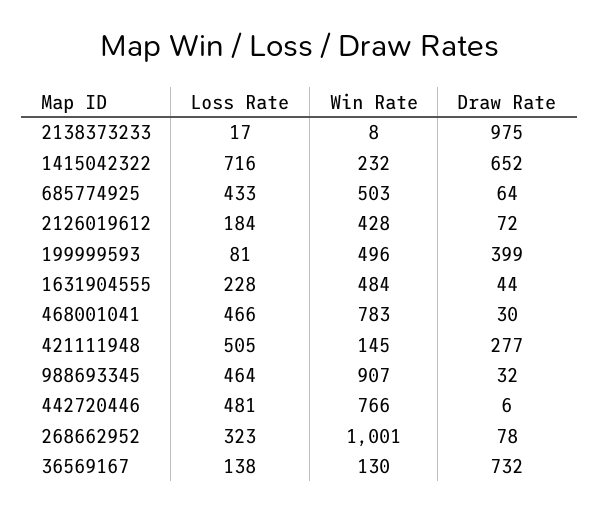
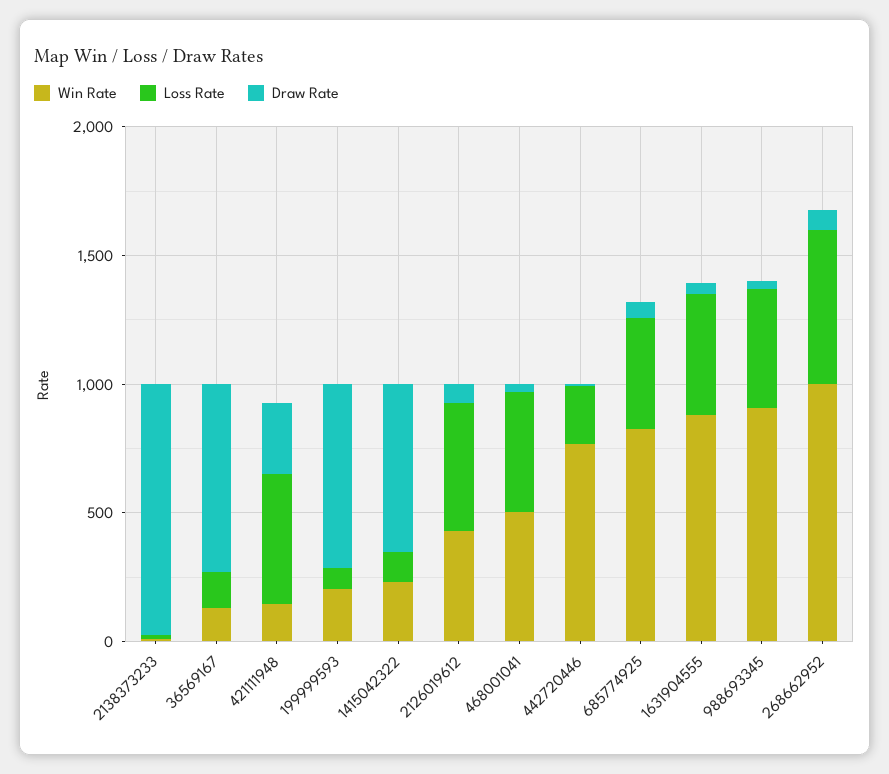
  {
    "Loss Rate": {
      "2138373233": 17,
-     "1415042322": 716,
+     "1415042322": 100,
      "685774925": 433,
-     "2126019612": 184,
+     "2126019612": 500,
      "199999593": 81,
-     "1631904555": 228,
+     "1631904555": 500,
      "468001041": 466,
      "421111948": 505,
      "988693345": 464,
-     "442720446": 481,
+     "442720446": 200,
-     "268662952": 323,
+     "268662952": 600,
      "36569167": 138
    },
    "Win Rate": {
      "2138373233": 8,
      "1415042322": 232,
-     "685774925": 503,
+     "685774925": 800,
      "2126019612": 428,
-     "199999593": 496,
+     "199999593": 200,
-     "1631904555": 484,
+     "1631904555": 900,
-     "468001041": 783,
+     "468001041": 500,
      "421111948": 145,
      "988693345": 907,
      "442720446": 766,
      "268662952": 1001,
      "36569167": 130
    },
    "Draw Rate": {
      "2138373233": 975,
      "1415042322": 652,
      "685774925": 64,
      "2126019612": 72,
-     "199999593": 399,
+     "199999593": 700,
      "1631904555": 44,
      "468001041": 30,
      "421111948": 277,
      "988693345": 32,
      "442720446": 6,
      "268662952": 78,
      "36569167": 732
    }
  }

